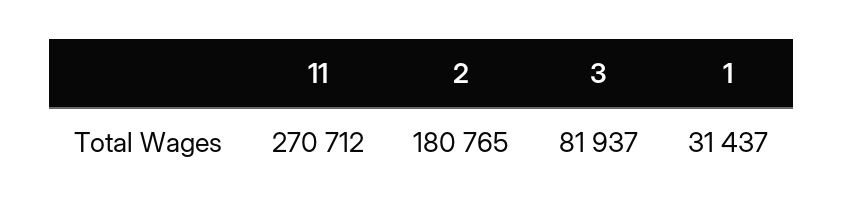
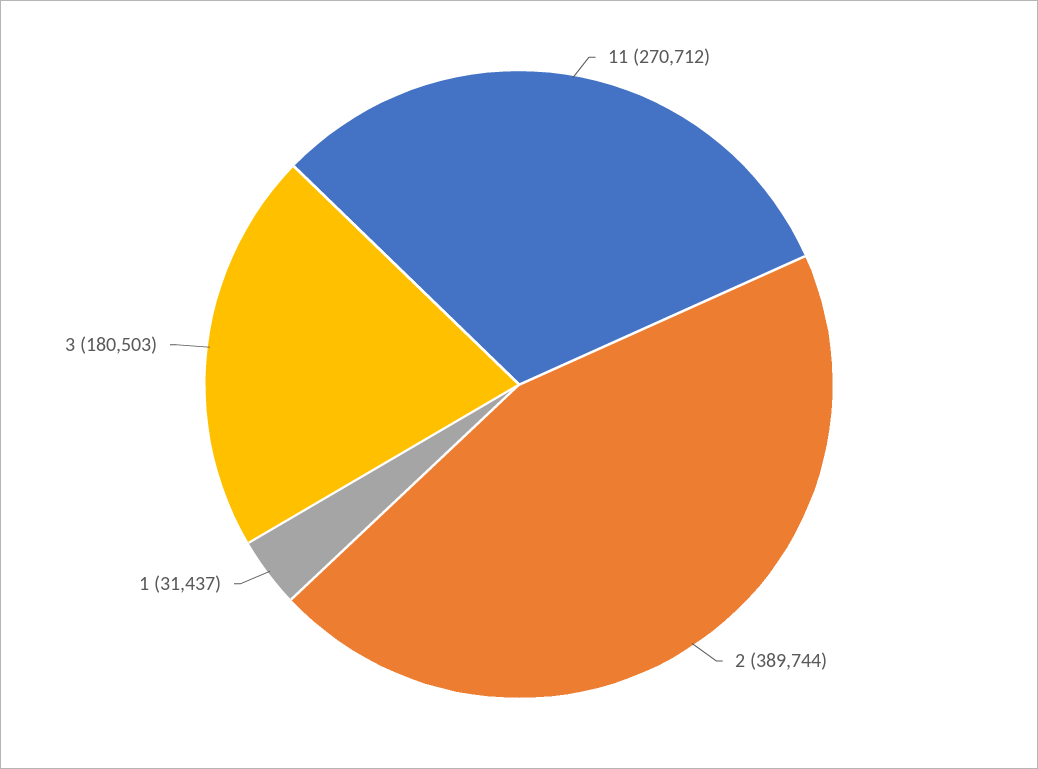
  {
    "11": 270712,
-   "2": 180765,
+   "2": 389744,
-   "3": 81937,
+   "3": 180503,
    "1": 31437
  }

